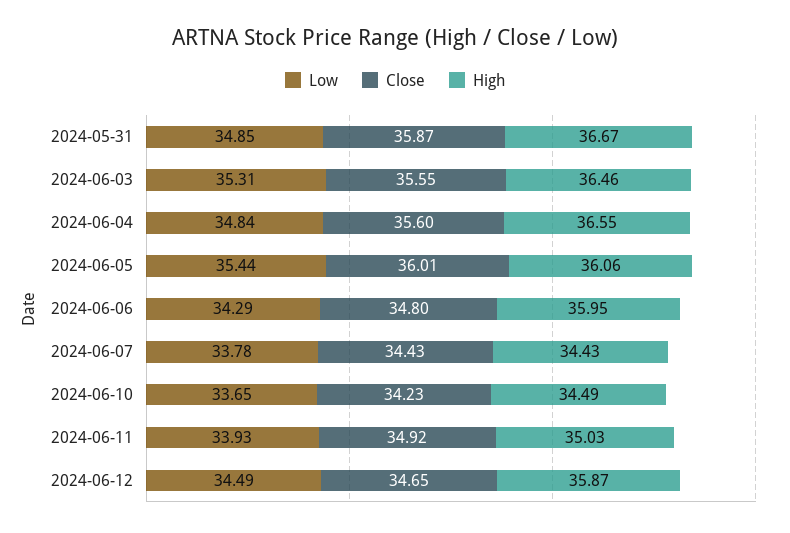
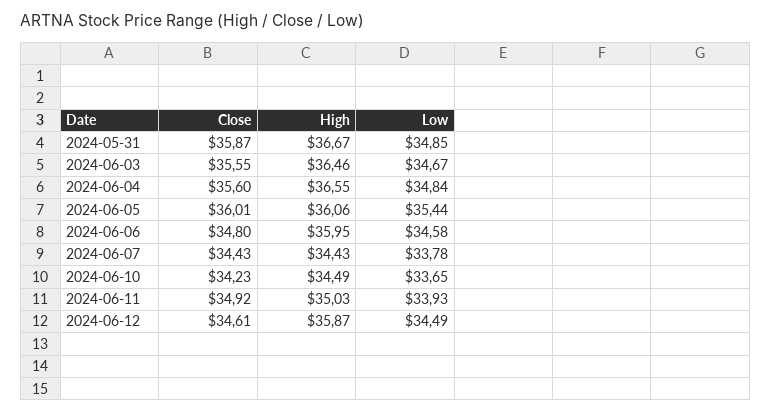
  {
    "Low": {
      "2024-05-31": 34.85,
-     "2024-06-03": 35.31,
+     "2024-06-03": 34.67,
      "2024-06-04": 34.84,
      "2024-06-05": 35.44,
-     "2024-06-06": 34.29,
+     "2024-06-06": 34.58,
      "2024-06-07": 33.78,
      "2024-06-10": 33.65,
      "2024-06-11": 33.93,
      "2024-06-12": 34.49
    },
    "Close": {
      "2024-05-31": 35.87,
      "2024-06-03": 35.55,
      "2024-06-04": 35.6,
      "2024-06-05": 36.01,
      "2024-06-06": 34.8,
      "2024-06-07": 34.43,
      "2024-06-10": 34.23,
      "2024-06-11": 34.92,
-     "2024-06-12": 34.65
+     "2024-06-12": 34.61
    },
    "High": {
      "2024-05-31": 36.67,
      "2024-06-03": 36.46,
      "2024-06-04": 36.55,
      "2024-06-05": 36.06,
      "2024-06-06": 35.95,
      "2024-06-07": 34.43,
      "2024-06-10": 34.49,
      "2024-06-11": 35.03,
      "2024-06-12": 35.87
    }
  }

